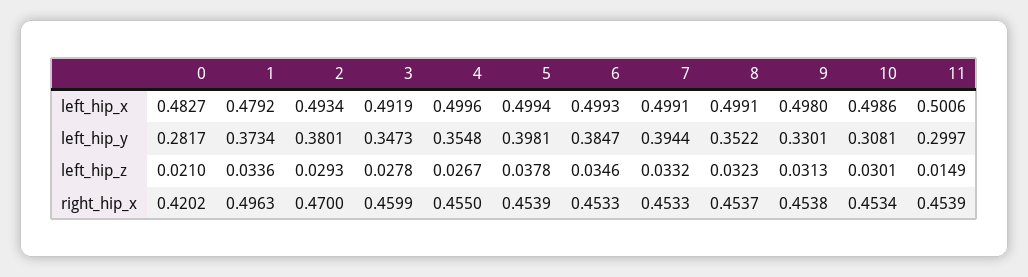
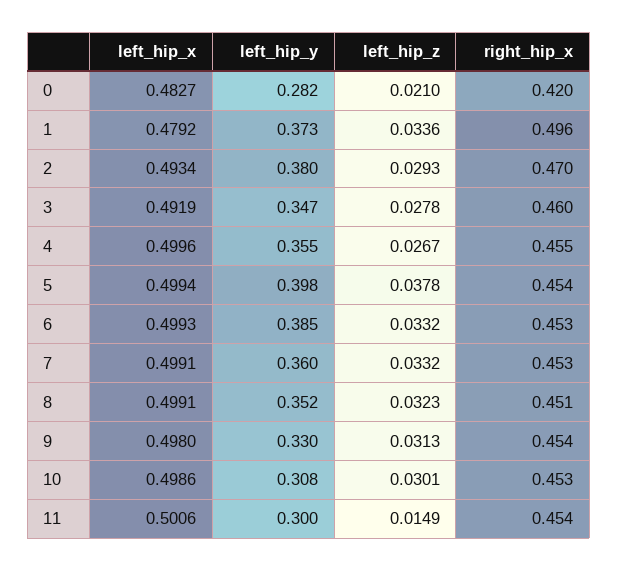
  {
    "0": {
      "left_hip_x": 0.4827,
      "left_hip_y": 0.2817,
      "left_hip_z": 0.021,
      "right_hip_x": 0.4202
    },
    "1": {
      "left_hip_x": 0.4792,
      "left_hip_y": 0.3734,
      "left_hip_z": 0.0336,
      "right_hip_x": 0.4963
    },
    "2": {
      "left_hip_x": 0.4934,
      "left_hip_y": 0.3801,
      "left_hip_z": 0.0293,
      "right_hip_x": 0.47
    },
    "3": {
      "left_hip_x": 0.4919,
      "left_hip_y": 0.3473,
      "left_hip_z": 0.0278,
      "right_hip_x": 0.4599
    },
    "4": {
      "left_hip_x": 0.4996,
      "left_hip_y": 0.3548,
      "left_hip_z": 0.0267,
      "right_hip_x": 0.455
    },
    "5": {
      "left_hip_x": 0.4994,
      "left_hip_y": 0.3981,
      "left_hip_z": 0.0378,
      "right_hip_x": 0.4539
    },
    "6": {
      "left_hip_x": 0.4993,
      "left_hip_y": 0.3847,
-     "left_hip_z": 0.0346,
+     "left_hip_z": 0.0332,
      "right_hip_x": 0.4533
    },
    "7": {
      "left_hip_x": 0.4991,
-     "left_hip_y": 0.3944,
+     "left_hip_y": 0.36,
      "left_hip_z": 0.0332,
      "right_hip_x": 0.4533
    },
    "8": {
      "left_hip_x": 0.4991,
      "left_hip_y": 0.3522,
      "left_hip_z": 0.0323,
-     "right_hip_x": 0.4537
+     "right_hip_x": 0.451
    },
    "9": {
      "left_hip_x": 0.498,
      "left_hip_y": 0.3301,
      "left_hip_z": 0.0313,
      "right_hip_x": 0.4538
    },
    "10": {
      "left_hip_x": 0.4986,
      "left_hip_y": 0.3081,
      "left_hip_z": 0.0301,
      "right_hip_x": 0.4534
    },
    "11": {
      "left_hip_x": 0.5006,
      "left_hip_y": 0.2997,
      "left_hip_z": 0.0149,
      "right_hip_x": 0.4539
    }
  }

